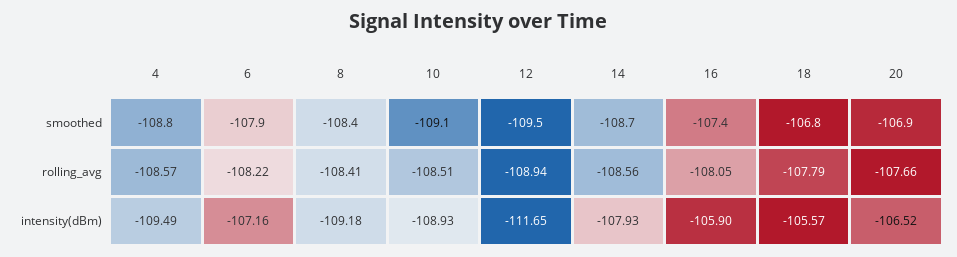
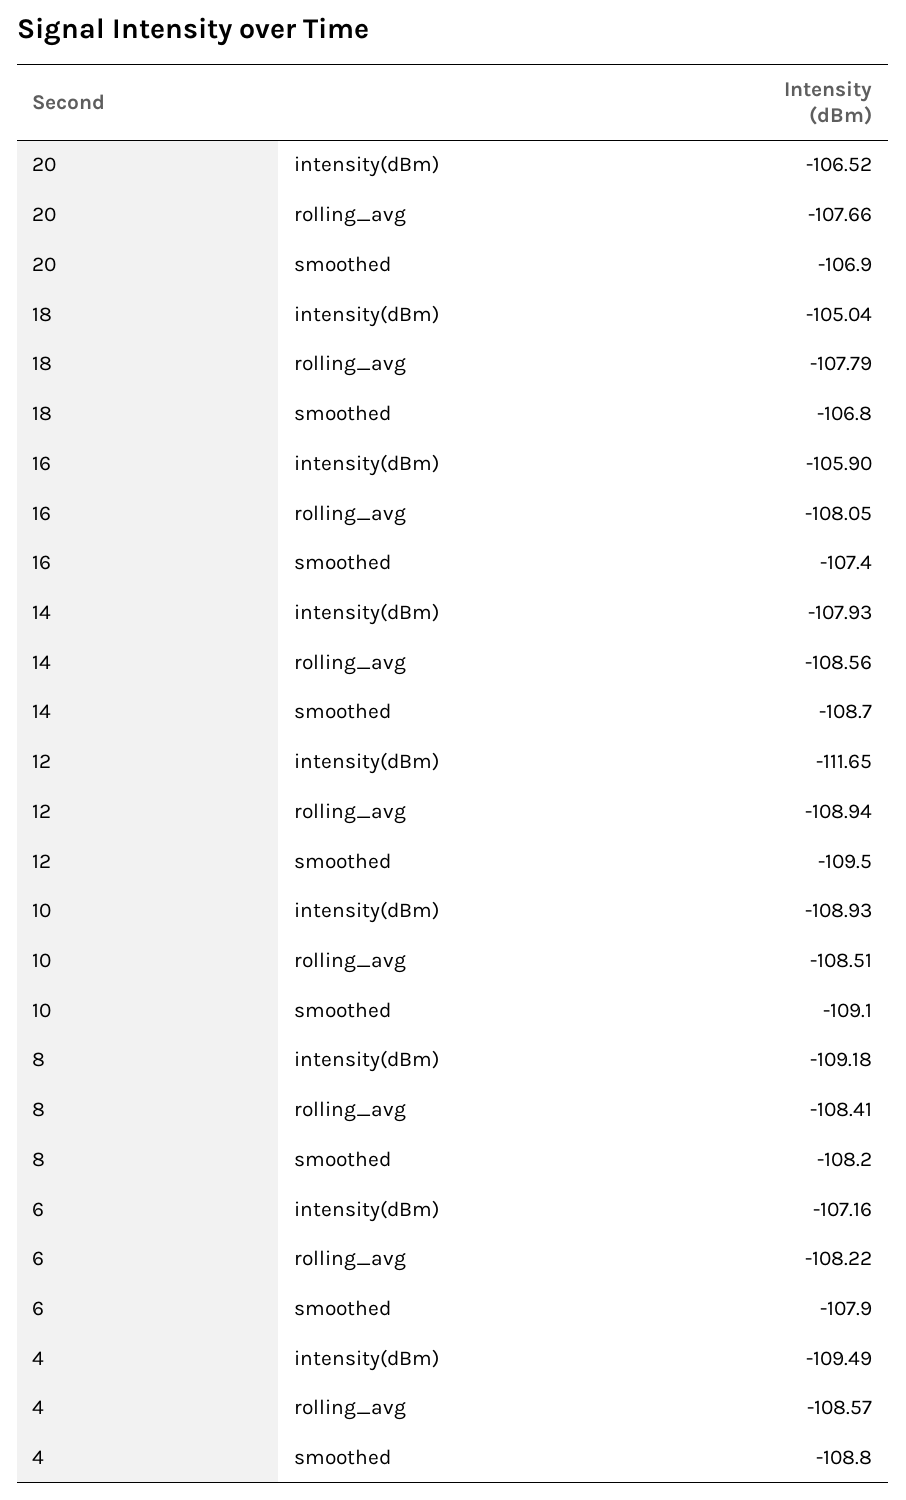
  {
    "4": {
      "smoothed": -108.8,
      "rolling_avg": -108.57,
      "intensity(dBm)": -109.49
    },
    "6": {
      "smoothed": -107.9,
      "rolling_avg": -108.22,
      "intensity(dBm)": -107.16
    },
    "8": {
-     "smoothed": -108.4,
+     "smoothed": -108.2,
      "rolling_avg": -108.41,
      "intensity(dBm)": -109.18
    },
    "10": {
      "smoothed": -109.1,
      "rolling_avg": -108.51,
      "intensity(dBm)": -108.93
    },
    "12": {
      "smoothed": -109.5,
      "rolling_avg": -108.94,
      "intensity(dBm)": -111.65
    },
    "14": {
      "smoothed": -108.7,
      "rolling_avg": -108.56,
      "intensity(dBm)": -107.93
    },
    "16": {
      "smoothed": -107.4,
      "rolling_avg": -108.05,
      "intensity(dBm)": -105.9
    },
    "18": {
      "smoothed": -106.8,
      "rolling_avg": -107.79,
-     "intensity(dBm)": -105.57
+     "intensity(dBm)": -105.04
    },
    "20": {
      "smoothed": -106.9,
      "rolling_avg": -107.66,
      "intensity(dBm)": -106.52
    }
  }

